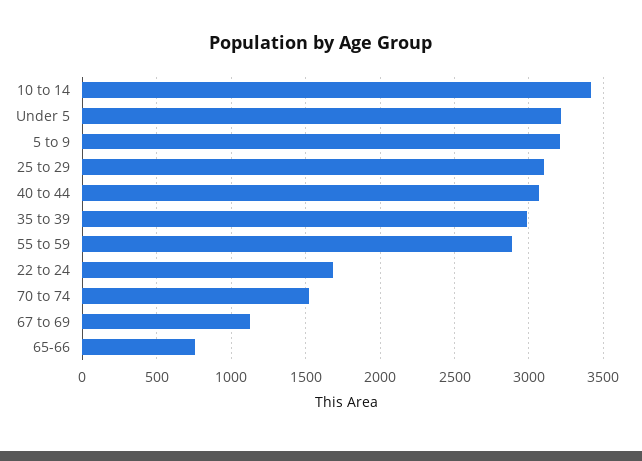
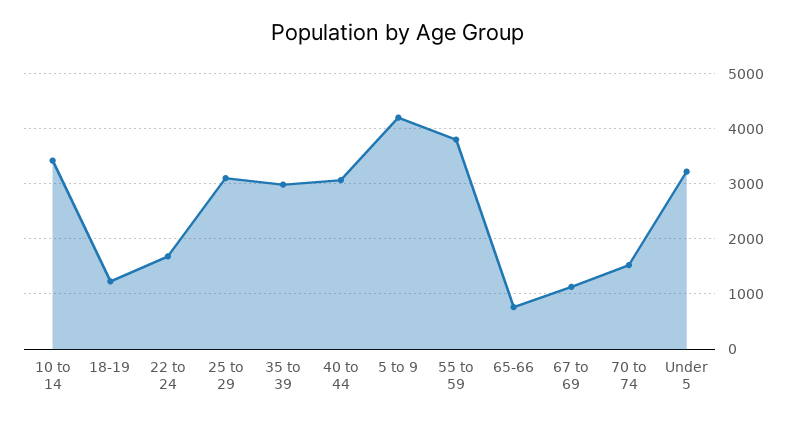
  {
    "10 to 14": 3400,
    "Under 5": 3200,
-   "5 to 9": 3200,
+   "5 to 9": 4200,
    "25 to 29": 3100,
    "40 to 44": 3050,
    "35 to 39": 3000,
-   "55 to 59": 2900,
+   "55 to 59": 3800,
    "22 to 24": 1700,
    "70 to 74": 1500,
    "67 to 69": 1150,
-   "65-66": 750
+   "65-66": 750,
+   "18-19": 1200
  }

